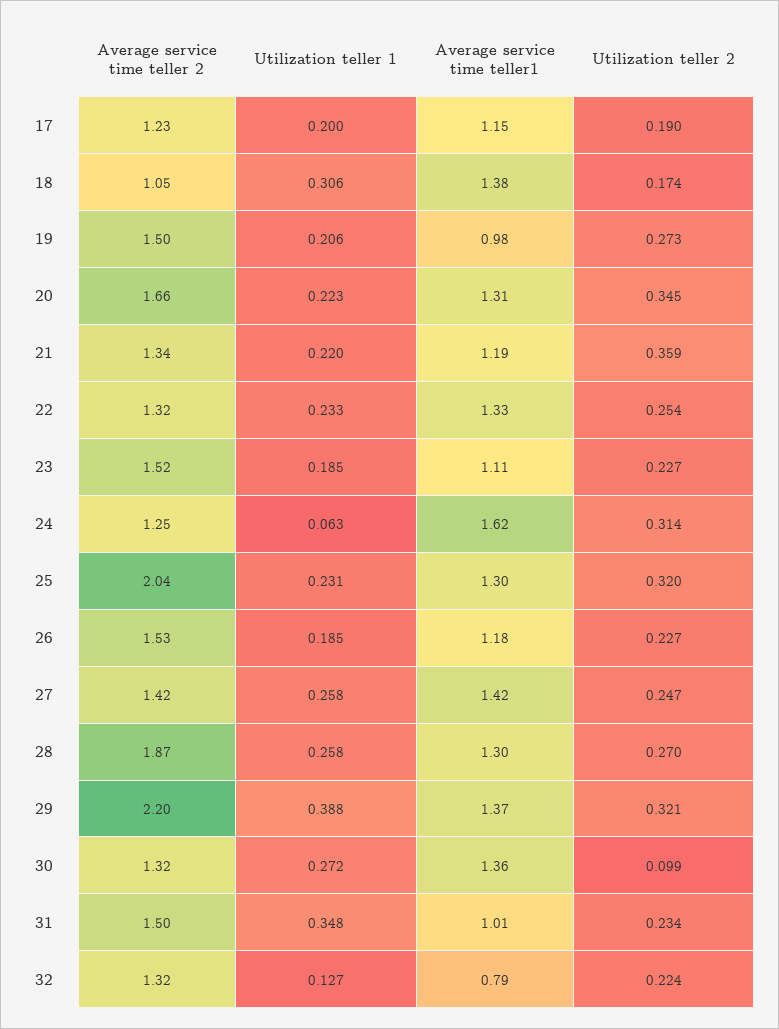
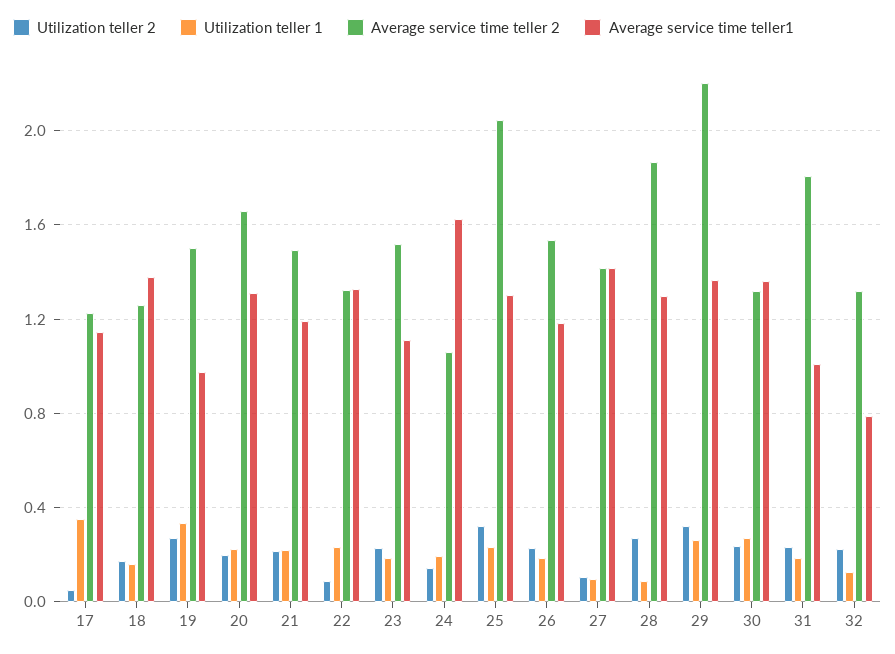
  {
    "Average service time teller 2": {
      "17": 1.23,
-     "18": 1.05,
+     "18": 1.25,
      "19": 1.5,
      "20": 1.66,
-     "21": 1.34,
+     "21": 1.5,
      "22": 1.32,
      "23": 1.52,
-     "24": 1.25,
+     "24": 1.05,
      "25": 2.04,
      "26": 1.53,
      "27": 1.42,
      "28": 1.87,
      "29": 2.2,
      "30": 1.32,
-     "31": 1.5,
+     "31": 1.8,
      "32": 1.32
    },
    "Utilization teller 1": {
-     "17": 0.2,
+     "17": 0.35,
-     "18": 0.306,
+     "18": 0.15,
-     "19": 0.206,
+     "19": 0.35,
      "20": 0.223,
      "21": 0.22,
      "22": 0.233,
      "23": 0.185,
-     "24": 0.063,
+     "24": 0.2,
      "25": 0.231,
      "26": 0.185,
-     "27": 0.258,
+     "27": 0.1,
-     "28": 0.258,
+     "28": 0.1,
-     "29": 0.388,
+     "29": 0.25,
      "30": 0.272,
-     "31": 0.348,
+     "31": 0.2,
      "32": 0.127
    },
    "Average service time teller1": {
      "17": 1.15,
      "18": 1.38,
      "19": 0.98,
      "20": 1.31,
      "21": 1.19,
      "22": 1.33,
      "23": 1.11,
      "24": 1.62,
      "25": 1.3,
      "26": 1.18,
      "27": 1.42,
      "28": 1.3,
      "29": 1.37,
      "30": 1.36,
      "31": 1.01,
      "32": 0.79
    },
    "Utilization teller 2": {
-     "17": 0.19,
+     "17": 0.05,
      "18": 0.174,
      "19": 0.273,
-     "20": 0.345,
+     "20": 0.2,
-     "21": 0.359,
+     "21": 0.2,
-     "22": 0.254,
+     "22": 0.1,
      "23": 0.227,
-     "24": 0.314,
+     "24": 0.15,
      "25": 0.32,
      "26": 0.227,
-     "27": 0.247,
+     "27": 0.1,
      "28": 0.27,
      "29": 0.321,
-     "30": 0.099,
+     "30": 0.25,
      "31": 0.234,
      "32": 0.224
    }
  }

